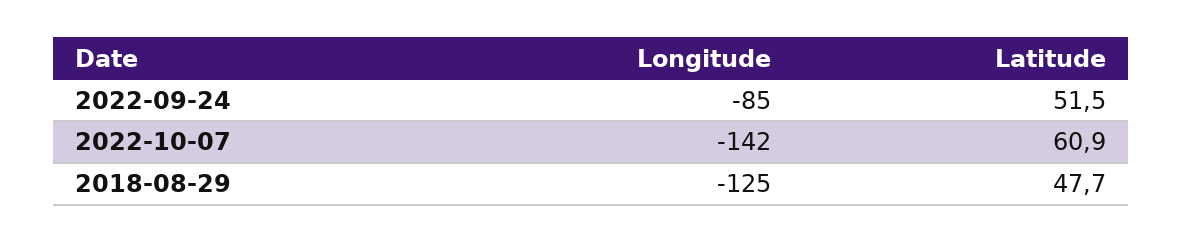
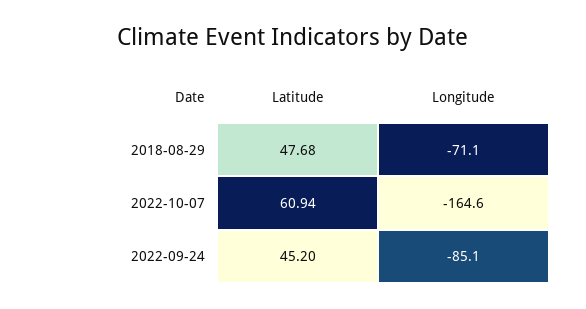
  {
    "Longitude": {
      "2022-09-24": -85.1,
-     "2022-10-07": -142,
+     "2022-10-07": -164.6,
-     "2018-08-29": -125
+     "2018-08-29": -71.1
    },
    "Latitude": {
-     "2022-09-24": 51.5,
+     "2022-09-24": 45.2,
      "2022-10-07": 60.94,
      "2018-08-29": 47.68
    }
  }

